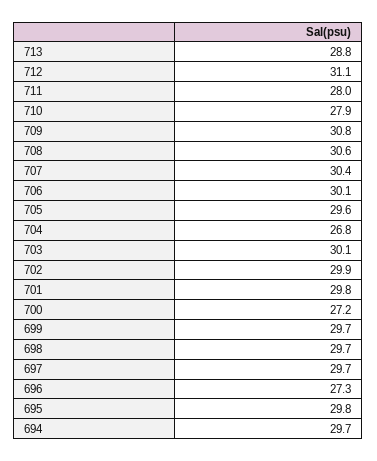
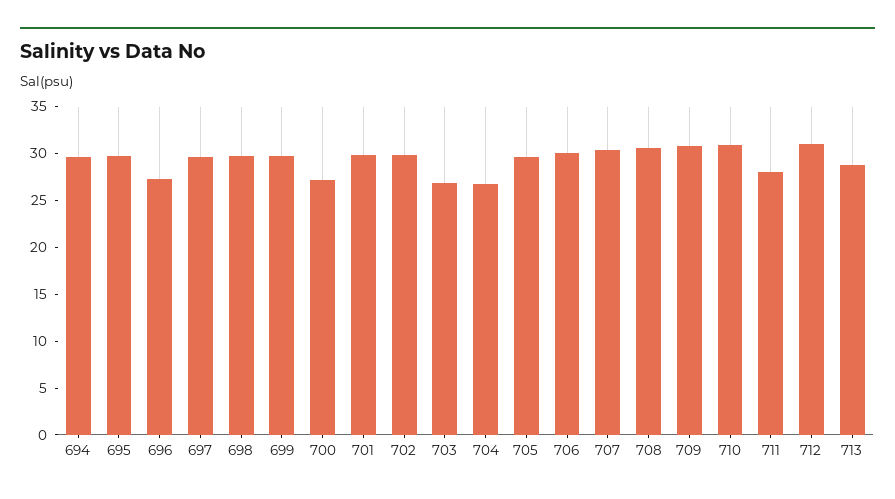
  {
    "713": 28.8,
    "712": 31.1,
    "711": 28,
-   "710": 27.9,
+   "710": 31,
    "709": 30.8,
    "708": 30.6,
    "707": 30.4,
    "706": 30.1,
    "705": 29.6,
    "704": 26.8,
-   "703": 30.1,
+   "703": 27,
    "702": 29.9,
    "701": 29.8,
    "700": 27.2,
    "699": 29.7,
    "698": 29.7,
    "697": 29.7,
    "696": 27.3,
    "695": 29.8,
    "694": 29.7
  }

